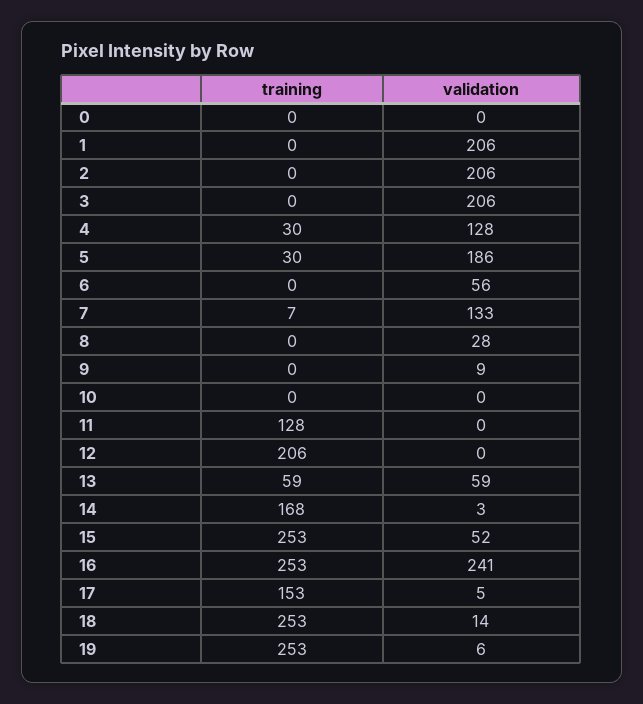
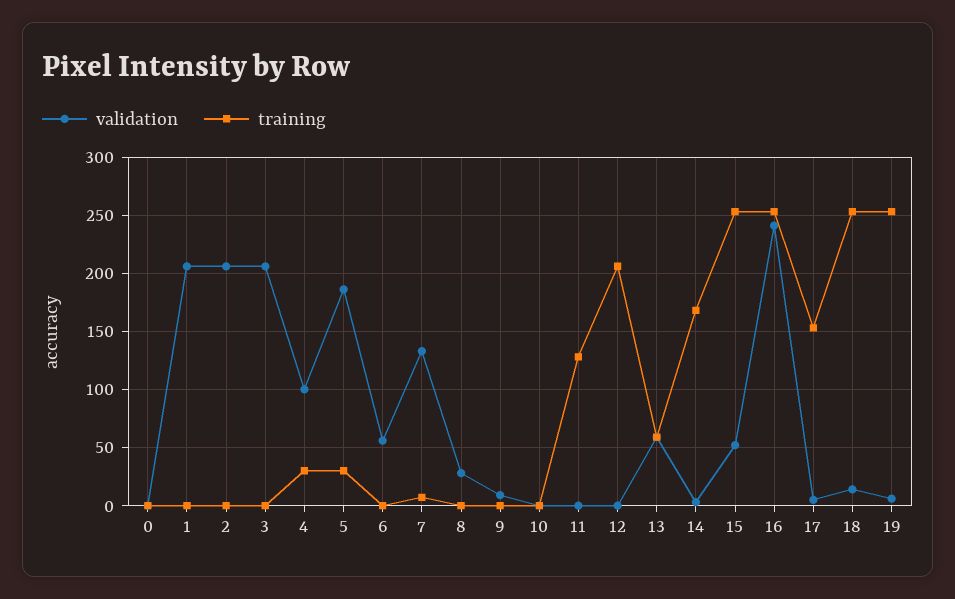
  {
    "training": {
      "0": 0,
      "1": 0,
      "2": 0,
      "3": 0,
      "4": 30,
      "5": 30,
      "6": 0,
      "7": 7,
      "8": 0,
      "9": 0,
      "10": 0,
      "11": 128,
      "12": 206,
      "13": 59,
      "14": 168,
      "15": 253,
      "16": 253,
      "17": 153,
      "18": 253,
      "19": 253
    },
    "validation": {
      "0": 0,
      "1": 206,
      "2": 206,
      "3": 206,
-     "4": 128,
+     "4": 100,
      "5": 186,
      "6": 56,
      "7": 133,
      "8": 28,
      "9": 9,
      "10": 0,
      "11": 0,
      "12": 0,
      "13": 59,
      "14": 3,
      "15": 52,
      "16": 241,
      "17": 5,
      "18": 14,
      "19": 6
    }
  }

